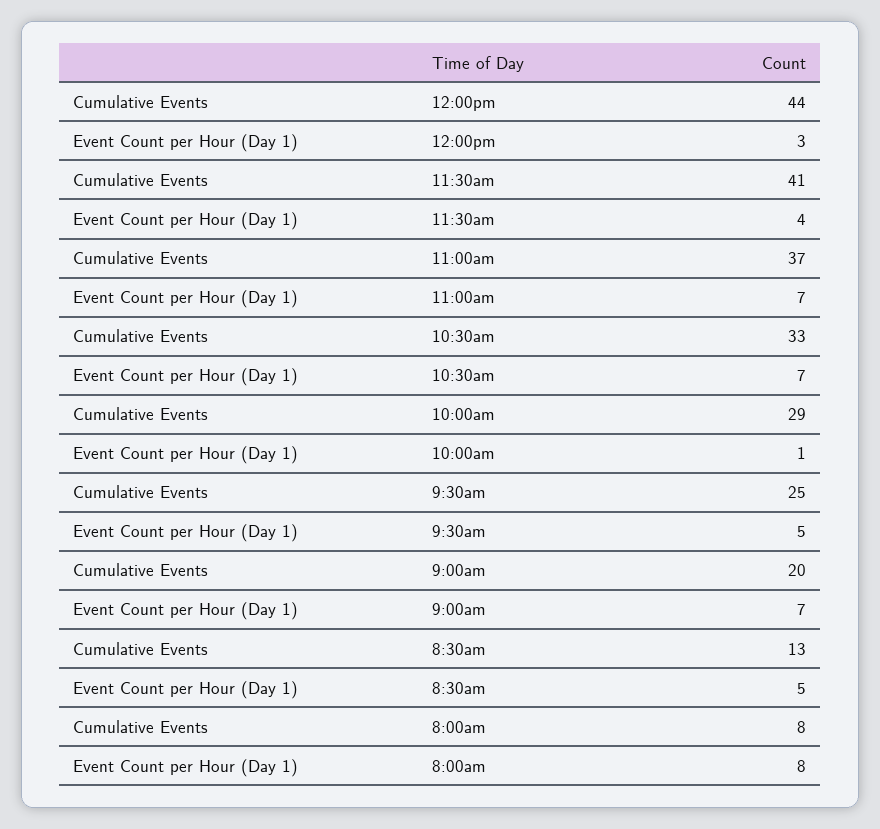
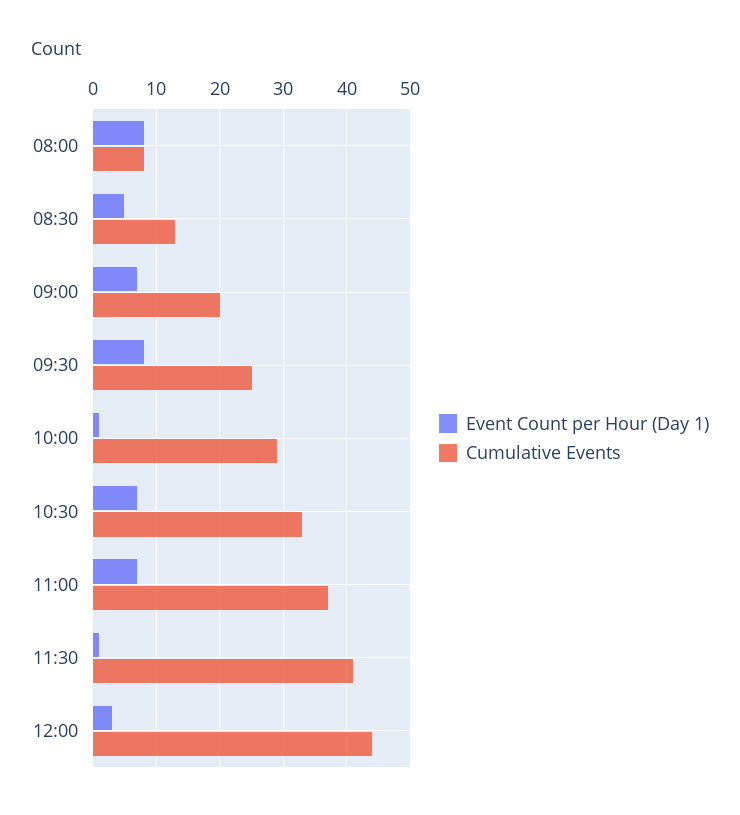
  {
    "Cumulative Events": {
      "12:00pm": 44,
      "11:30am": 41,
      "11:00am": 37,
      "10:30am": 33,
      "10:00am": 29,
      "9:30am": 25,
      "9:00am": 20,
      "8:30am": 13,
      "8:00am": 8
    },
    "Event Count per Hour (Day 1)": {
      "12:00pm": 3,
-     "11:30am": 4,
+     "11:30am": 1,
      "11:00am": 7,
      "10:30am": 7,
      "10:00am": 1,
-     "9:30am": 5,
+     "9:30am": 8,
      "9:00am": 7,
      "8:30am": 5,
      "8:00am": 8
    }
  }

